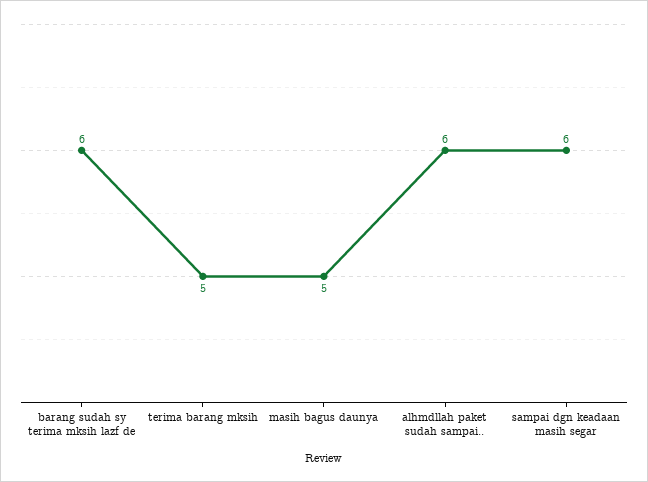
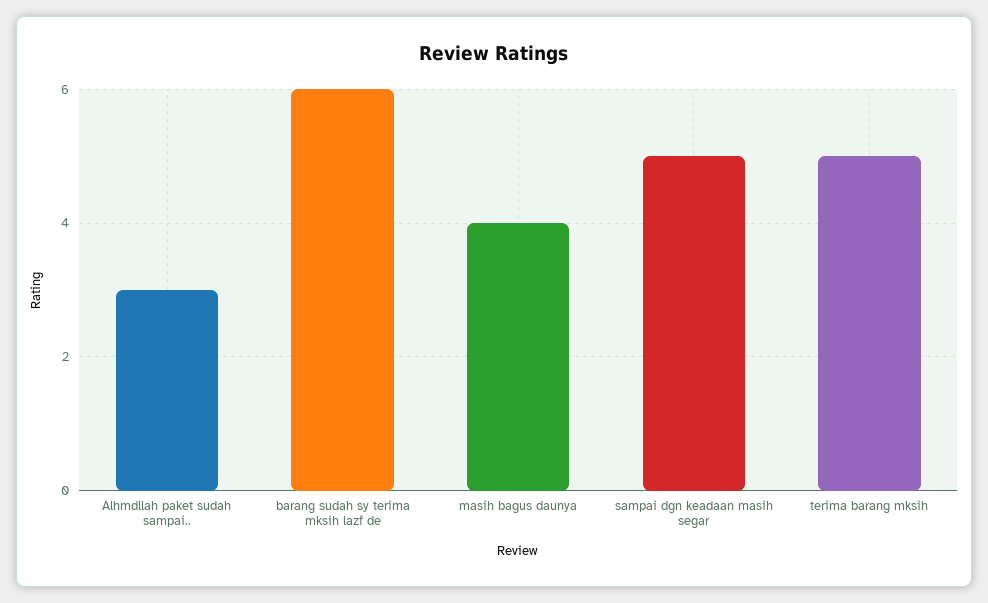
  {
    "barang sudah sy terima mksih lazf de": 6,
    "terima barang mksih": 5,
-   "masih bagus daunya": 5,
+   "masih bagus daunya": 4,
-   "alhmdllah paket sudah sampai..": 6,
+   "alhmdllah paket sudah sampai..": 3,
-   "sampai dgn keadaan masih segar": 6
+   "sampai dgn keadaan masih segar": 5
  }

